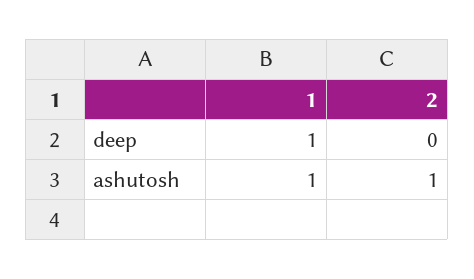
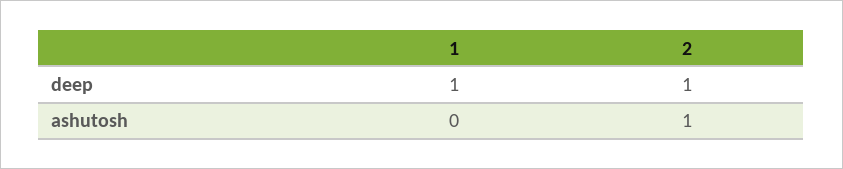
  {
    "1": {
      "deep": 1,
-     "ashutosh": 1
+     "ashutosh": 0
    },
    "2": {
-     "deep": 0,
+     "deep": 1,
      "ashutosh": 1
    }
  }

